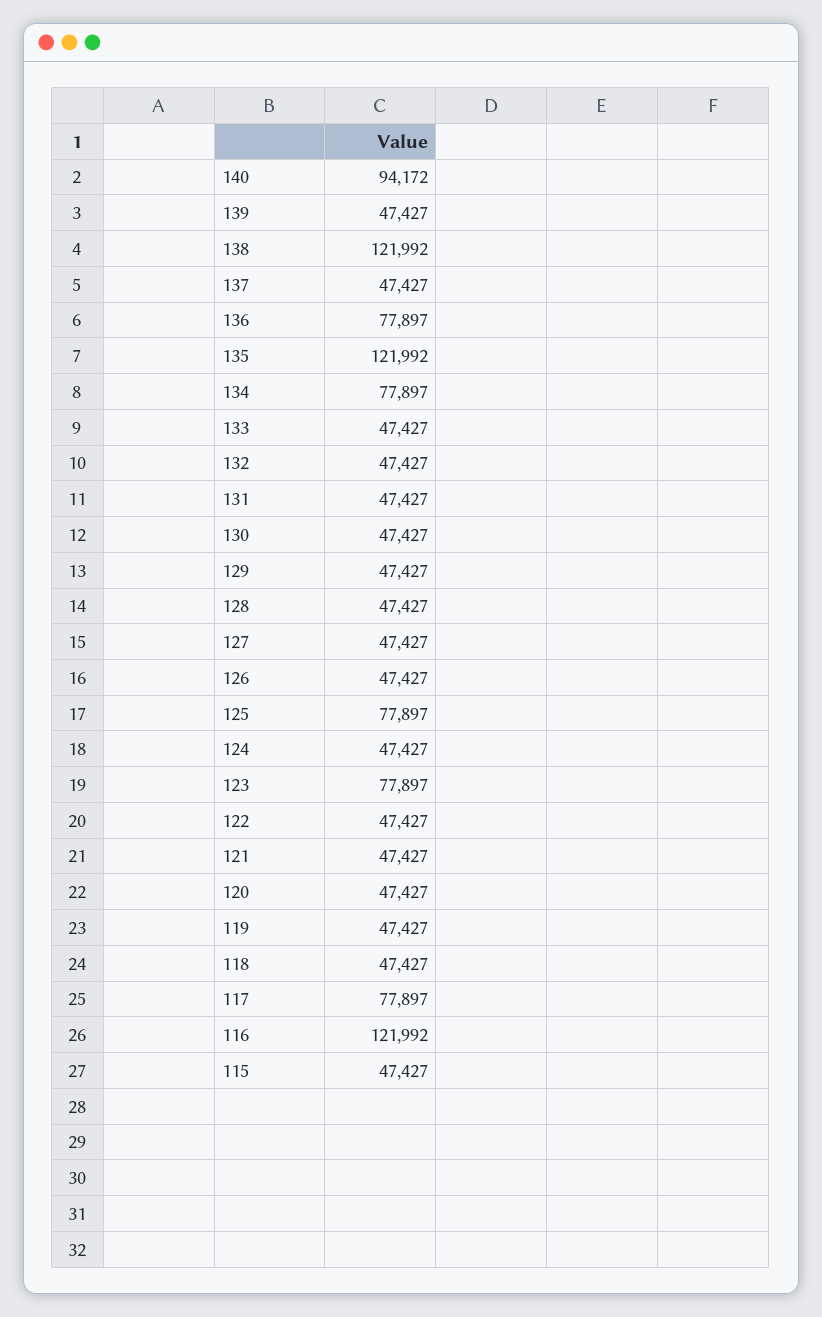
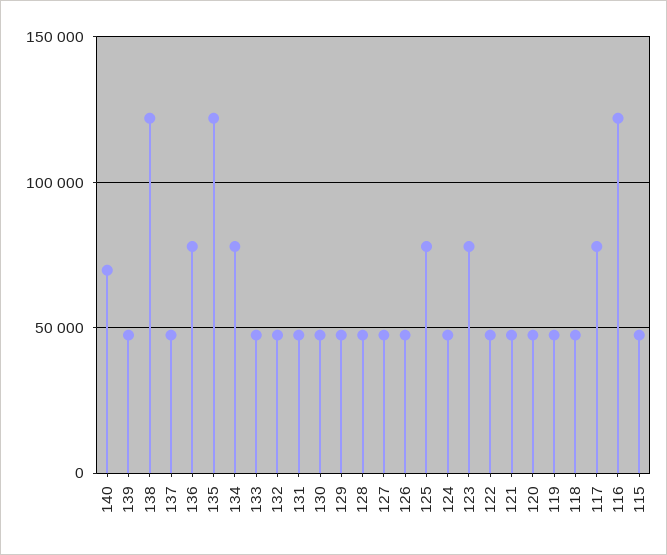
  {
-   "140": 94172,
+   "140": 70000,
    "139": 47427,
    "138": 121992,
    "137": 47427,
    "136": 77897,
    "135": 121992,
    "134": 77897,
    "133": 47427,
    "132": 47427,
    "131": 47427,
    "130": 47427,
    "129": 47427,
    "128": 47427,
    "127": 47427,
    "126": 47427,
    "125": 77897,
    "124": 47427,
    "123": 77897,
    "122": 47427,
    "121": 47427,
    "120": 47427,
    "119": 47427,
    "118": 47427,
    "117": 77897,
    "116": 121992,
    "115": 47427
  }

